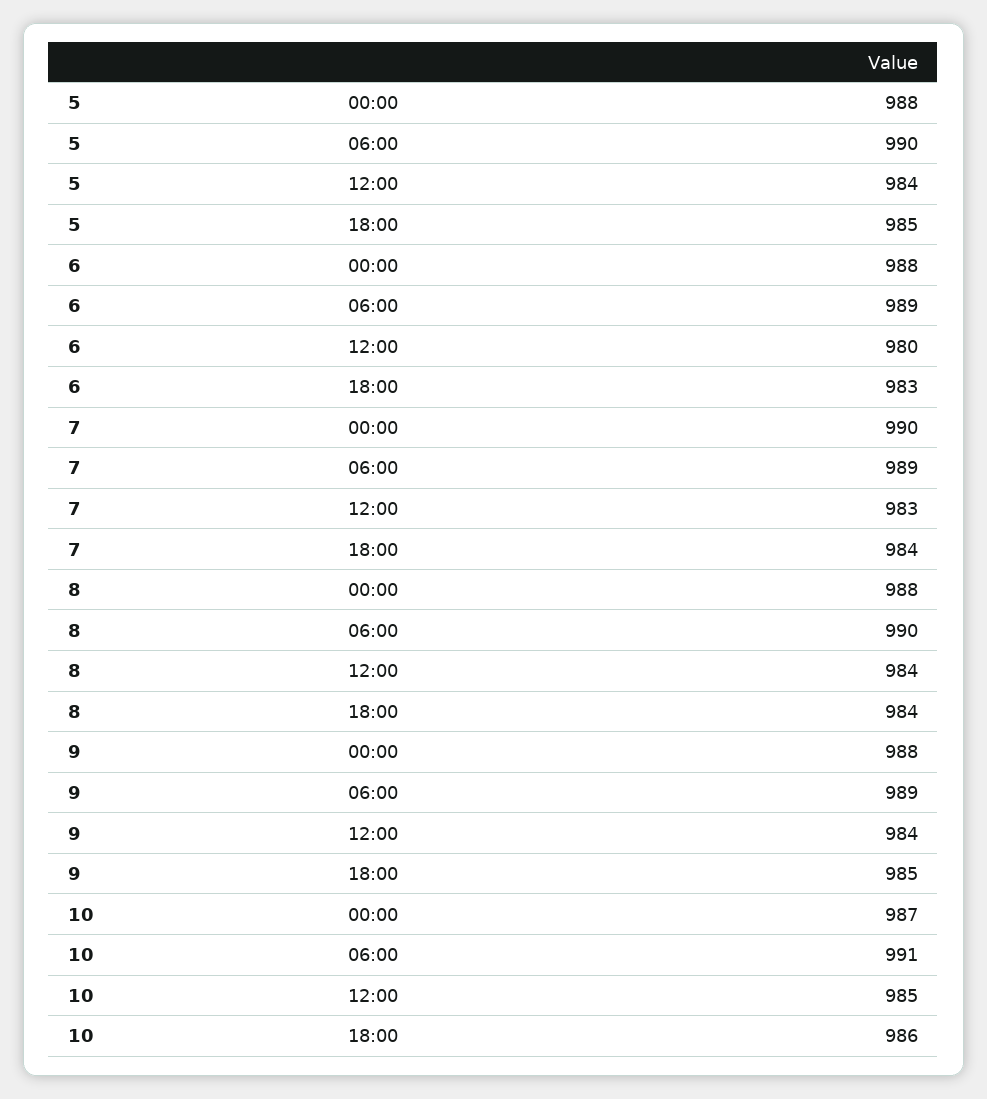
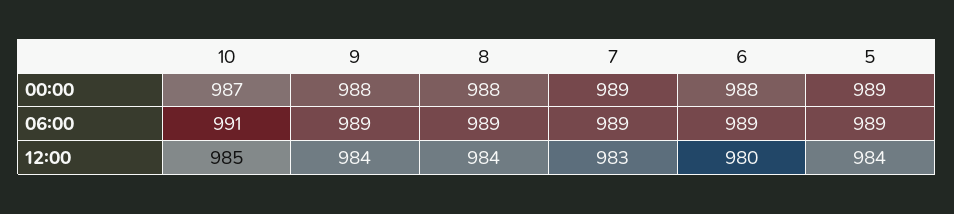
  {
    "5": {
-     "00:00": 988,
+     "00:00": 989,
-     "06:00": 990,
+     "06:00": 989,
-     "12:00": 984,
+     "12:00": 984
-     "18:00": 985
    },
    "6": {
      "00:00": 988,
      "06:00": 989,
-     "12:00": 980,
+     "12:00": 980
-     "18:00": 983
    },
    "7": {
-     "00:00": 990,
+     "00:00": 989,
      "06:00": 989,
-     "12:00": 983,
+     "12:00": 983
-     "18:00": 984
    },
    "8": {
      "00:00": 988,
-     "06:00": 990,
+     "06:00": 989,
-     "12:00": 984,
+     "12:00": 984
-     "18:00": 984
    },
    "9": {
      "00:00": 988,
      "06:00": 989,
-     "12:00": 984,
+     "12:00": 984
-     "18:00": 985
    },
    "10": {
      "00:00": 987,
      "06:00": 991,
-     "12:00": 985,
+     "12:00": 985
-     "18:00": 986
    }
  }

